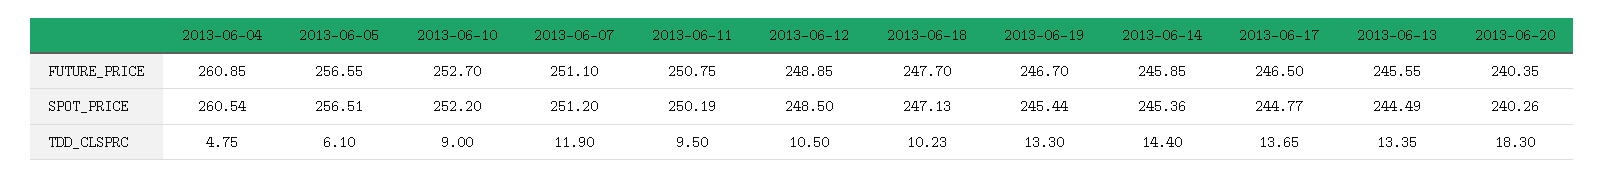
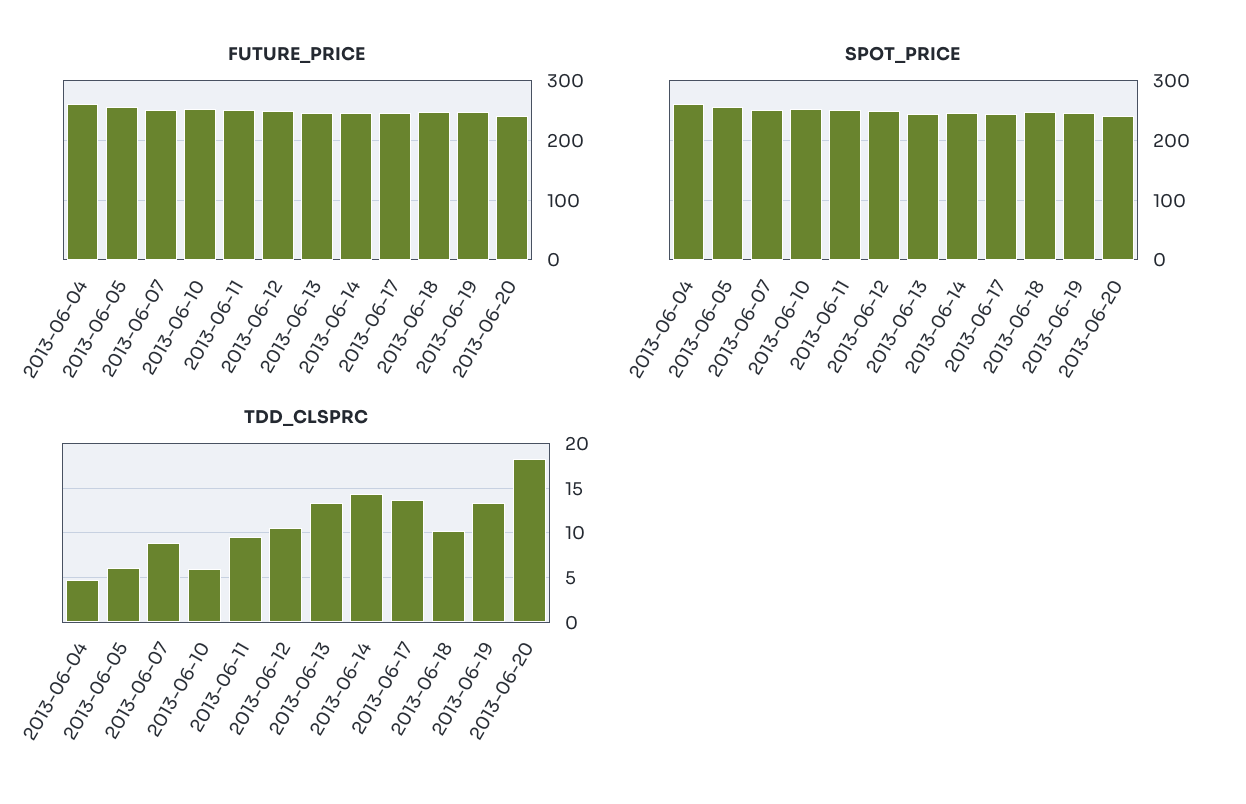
  {
    "FUTURE_PRICE": {
      "2013-06-04": 260.85,
      "2013-06-05": 256.55,
      "2013-06-10": 252.7,
      "2013-06-07": 251.1,
      "2013-06-11": 250.75,
      "2013-06-12": 248.85,
      "2013-06-18": 247.7,
      "2013-06-19": 246.7,
      "2013-06-14": 245.85,
      "2013-06-17": 246.5,
      "2013-06-13": 245.55,
      "2013-06-20": 240.35
    },
    "SPOT_PRICE": {
      "2013-06-04": 260.54,
      "2013-06-05": 256.51,
      "2013-06-10": 252.2,
      "2013-06-07": 251.2,
      "2013-06-11": 250.19,
      "2013-06-12": 248.5,
      "2013-06-18": 247.13,
      "2013-06-19": 245.44,
      "2013-06-14": 245.36,
      "2013-06-17": 244.77,
      "2013-06-13": 244.49,
      "2013-06-20": 240.26
    },
    "TDD_CLSPRC": {
      "2013-06-04": 4.75,
      "2013-06-05": 6.1,
-     "2013-06-10": 9,
+     "2013-06-10": 6,
-     "2013-06-07": 11.9,
+     "2013-06-07": 9,
      "2013-06-11": 9.5,
      "2013-06-12": 10.5,
      "2013-06-18": 10.23,
      "2013-06-19": 13.3,
      "2013-06-14": 14.4,
      "2013-06-17": 13.65,
      "2013-06-13": 13.35,
      "2013-06-20": 18.3
    }
  }

